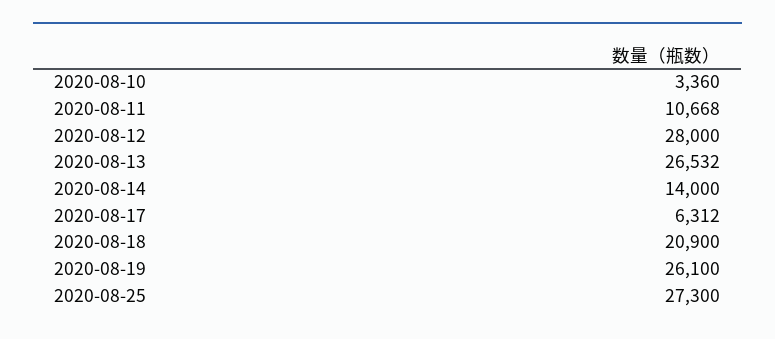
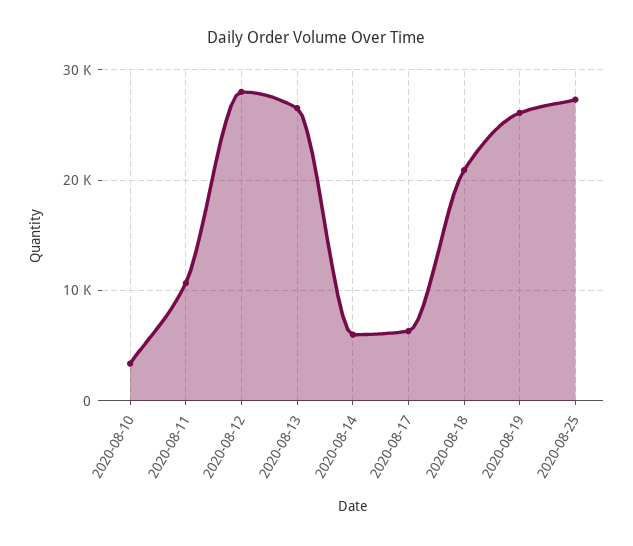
  {
    "2020-08-10": 3360,
    "2020-08-11": 10668,
    "2020-08-12": 28000,
    "2020-08-13": 26532,
-   "2020-08-14": 14000,
+   "2020-08-14": 6000,
    "2020-08-17": 6312,
    "2020-08-18": 20900,
    "2020-08-19": 26100,
    "2020-08-25": 27300
  }

